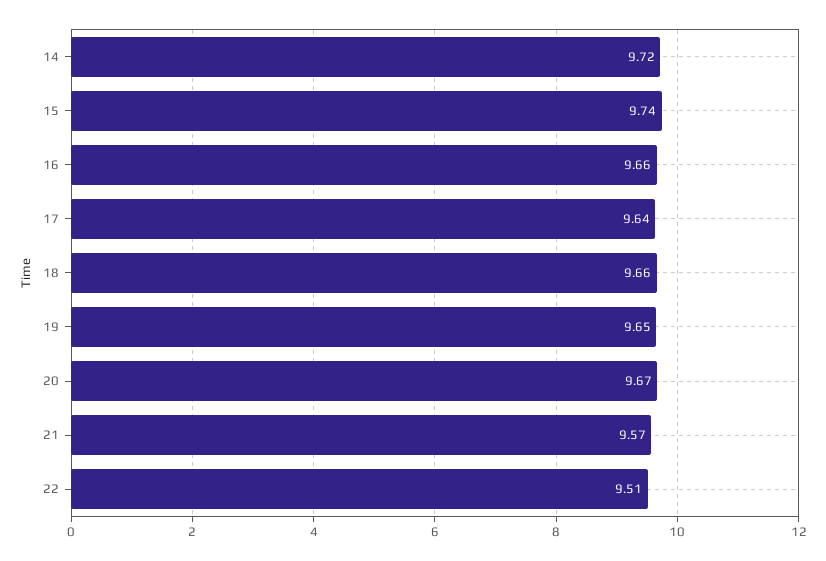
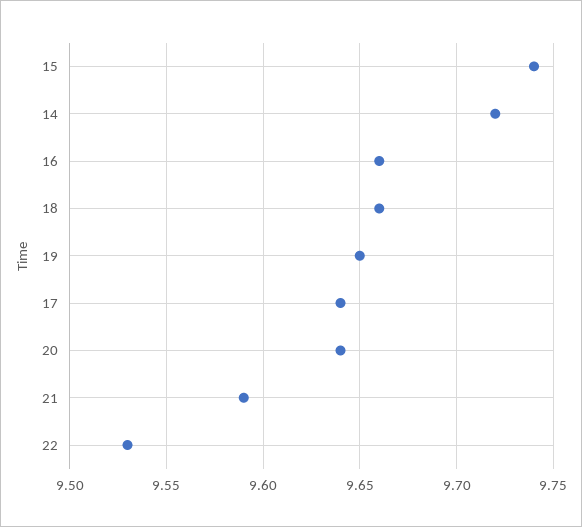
  {
    "14": 9.72,
    "15": 9.74,
    "16": 9.66,
    "17": 9.64,
    "18": 9.66,
    "19": 9.65,
-   "20": 9.67,
+   "20": 9.64,
-   "21": 9.57,
+   "21": 9.59,
-   "22": 9.51
+   "22": 9.53
  }

